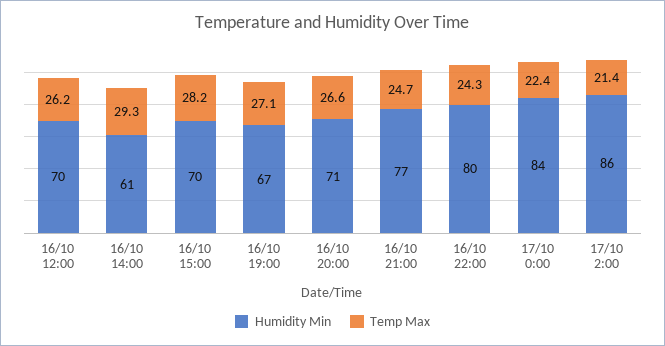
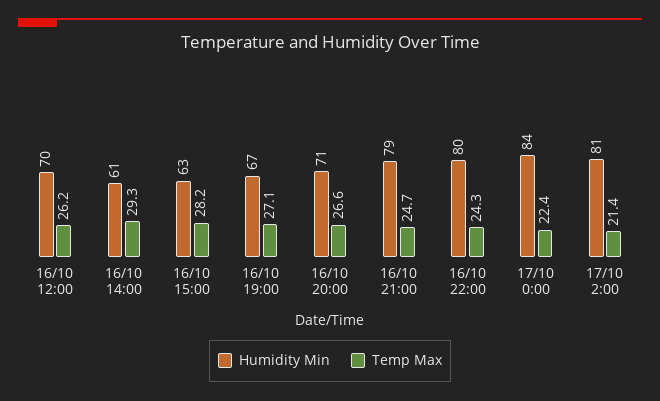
  {
    "Humidity Min": {
      "16/10 12:00": 70,
      "16/10 14:00": 61,
-     "16/10 15:00": 70,
+     "16/10 15:00": 63,
      "16/10 19:00": 67,
      "16/10 20:00": 71,
-     "16/10 21:00": 77,
+     "16/10 21:00": 79,
      "16/10 22:00": 80,
      "17/10 0:00": 84,
-     "17/10 2:00": 86
+     "17/10 2:00": 81
    },
    "Temp Max": {
      "16/10 12:00": 26.2,
      "16/10 14:00": 29.3,
      "16/10 15:00": 28.2,
      "16/10 19:00": 27.1,
      "16/10 20:00": 26.6,
      "16/10 21:00": 24.7,
      "16/10 22:00": 24.3,
      "17/10 0:00": 22.4,
      "17/10 2:00": 21.4
    }
  }

